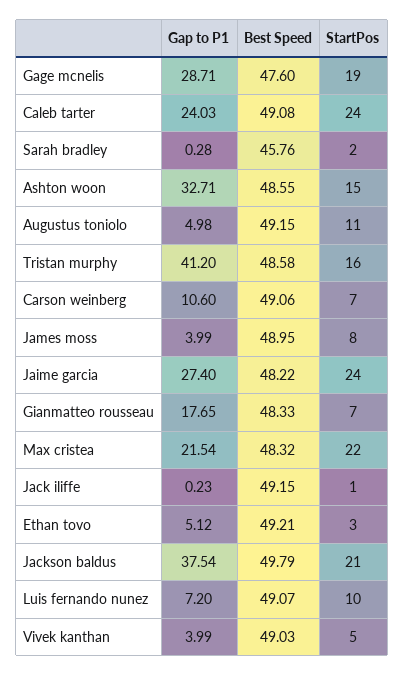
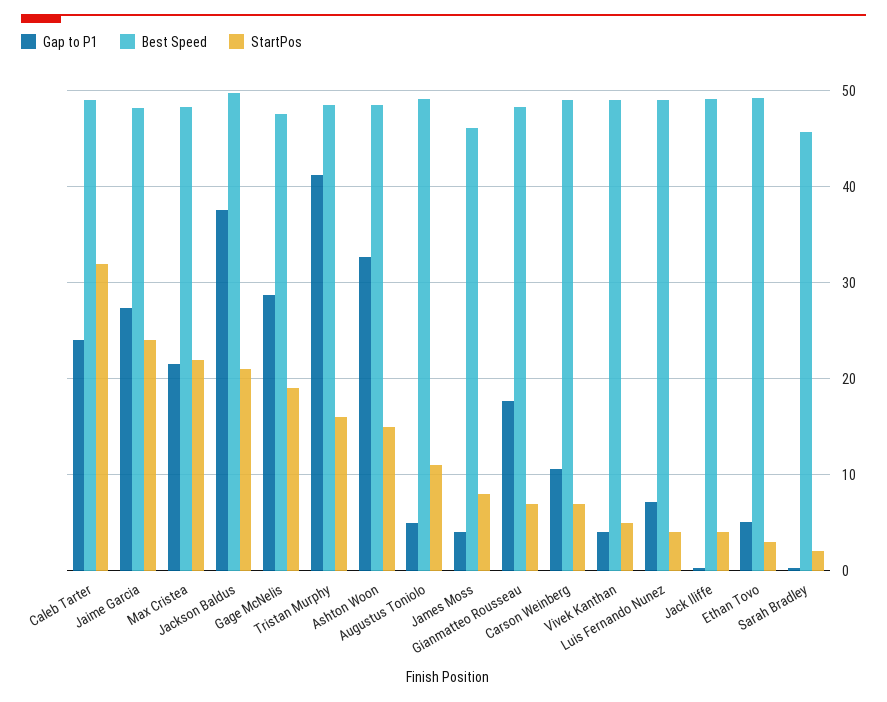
  {
    "Gap to P1": {
      "Gage mcnelis": 28.71,
      "Caleb tarter": 24.03,
      "Sarah bradley": 0.28,
      "Ashton woon": 32.71,
      "Augustus toniolo": 4.98,
      "Tristan murphy": 41.2,
      "Carson weinberg": 10.6,
      "James moss": 3.99,
      "Jaime garcia": 27.4,
      "Gianmatteo rousseau": 17.65,
      "Max cristea": 21.54,
      "Jack iliffe": 0.23,
      "Ethan tovo": 5.12,
      "Jackson baldus": 37.54,
      "Luis fernando nunez": 7.2,
      "Vivek kanthan": 3.99
    },
    "Best Speed": {
      "Gage mcnelis": 47.6,
      "Caleb tarter": 49.08,
      "Sarah bradley": 45.76,
      "Ashton woon": 48.55,
      "Augustus toniolo": 49.15,
      "Tristan murphy": 48.58,
      "Carson weinberg": 49.06,
-     "James moss": 48.95,
+     "James moss": 46,
      "Jaime garcia": 48.22,
      "Gianmatteo rousseau": 48.33,
      "Max cristea": 48.32,
      "Jack iliffe": 49.15,
      "Ethan tovo": 49.21,
      "Jackson baldus": 49.79,
      "Luis fernando nunez": 49.07,
      "Vivek kanthan": 49.03
    },
    "StartPos": {
      "Gage mcnelis": 19,
-     "Caleb tarter": 24,
+     "Caleb tarter": 32,
      "Sarah bradley": 2,
      "Ashton woon": 15,
      "Augustus toniolo": 11,
      "Tristan murphy": 16,
      "Carson weinberg": 7,
      "James moss": 8,
      "Jaime garcia": 24,
      "Gianmatteo rousseau": 7,
      "Max cristea": 22,
-     "Jack iliffe": 1,
+     "Jack iliffe": 4,
      "Ethan tovo": 3,
      "Jackson baldus": 21,
-     "Luis fernando nunez": 10,
+     "Luis fernando nunez": 4,
      "Vivek kanthan": 5
    }
  }

